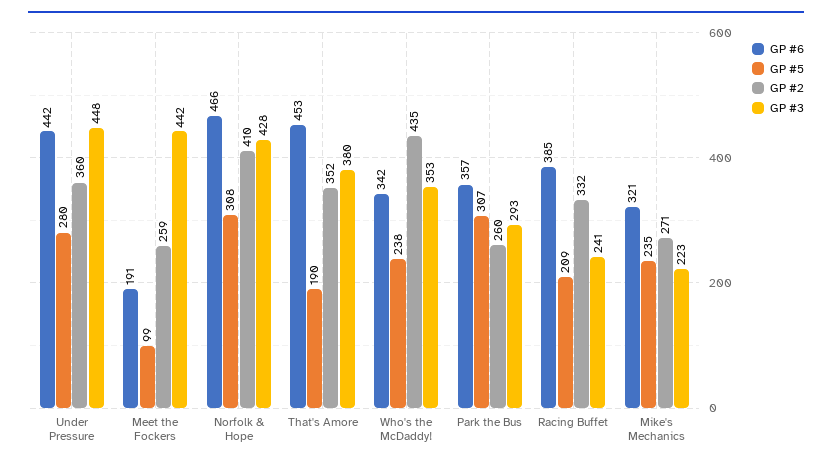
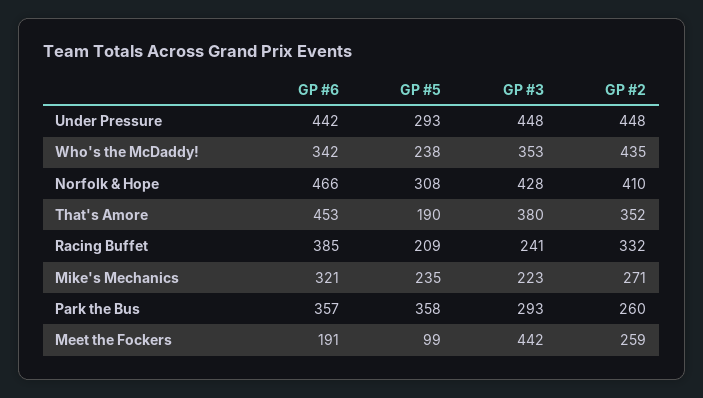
  {
    "GP #6": {
      "Under Pressure": 442,
      "Meet the Fockers": 191,
      "Norfolk & Hope": 466,
      "That's Amore": 453,
      "Who's the McDaddy!": 342,
      "Park the Bus": 357,
      "Racing Buffet": 385,
      "Mike's Mechanics": 321
    },
    "GP #5": {
-     "Under Pressure": 280,
+     "Under Pressure": 293,
      "Meet the Fockers": 99,
      "Norfolk & Hope": 308,
      "That's Amore": 190,
      "Who's the McDaddy!": 238,
-     "Park the Bus": 307,
+     "Park the Bus": 358,
      "Racing Buffet": 209,
      "Mike's Mechanics": 235
    },
    "GP #2": {
-     "Under Pressure": 360,
+     "Under Pressure": 448,
      "Meet the Fockers": 259,
      "Norfolk & Hope": 410,
      "That's Amore": 352,
      "Who's the McDaddy!": 435,
      "Park the Bus": 260,
      "Racing Buffet": 332,
      "Mike's Mechanics": 271
    },
    "GP #3": {
      "Under Pressure": 448,
      "Meet the Fockers": 442,
      "Norfolk & Hope": 428,
      "That's Amore": 380,
      "Who's the McDaddy!": 353,
      "Park the Bus": 293,
      "Racing Buffet": 241,
      "Mike's Mechanics": 223
    }
  }

